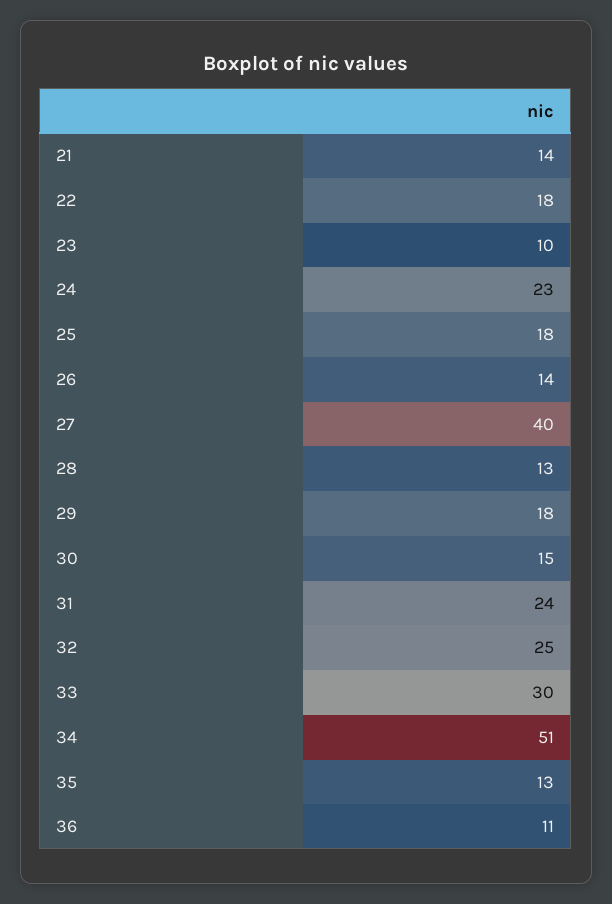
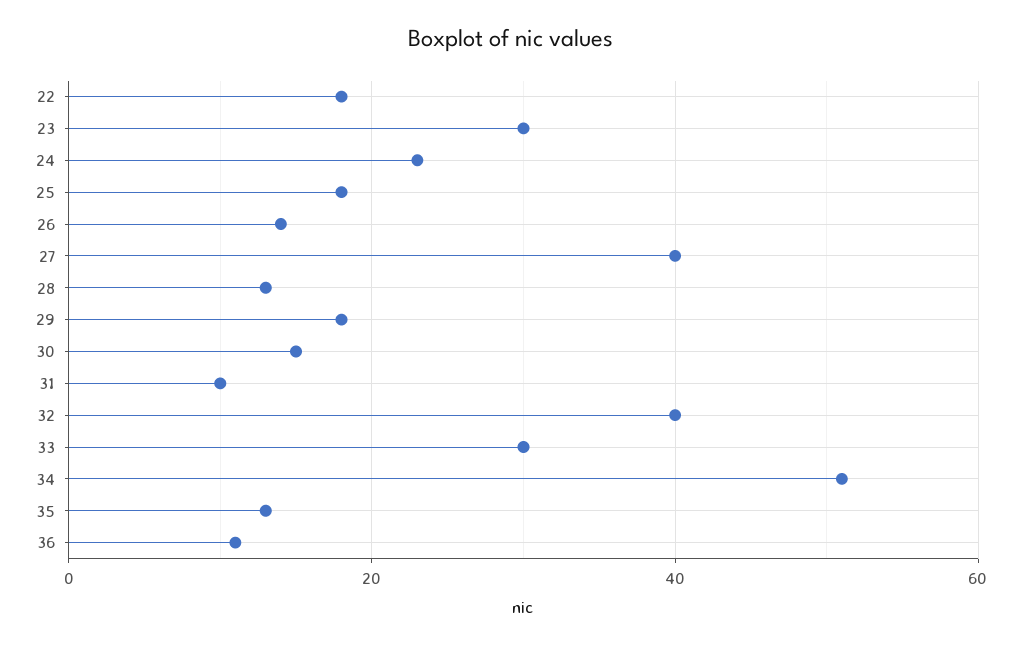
  {
-   "21": 14,
    "22": 18,
-   "23": 10,
+   "23": 30,
    "24": 23,
    "25": 18,
    "26": 14,
    "27": 40,
    "28": 13,
    "29": 18,
    "30": 15,
-   "31": 24,
+   "31": 10,
-   "32": 25,
+   "32": 40,
    "33": 30,
    "34": 51,
    "35": 13,
    "36": 11
  }

